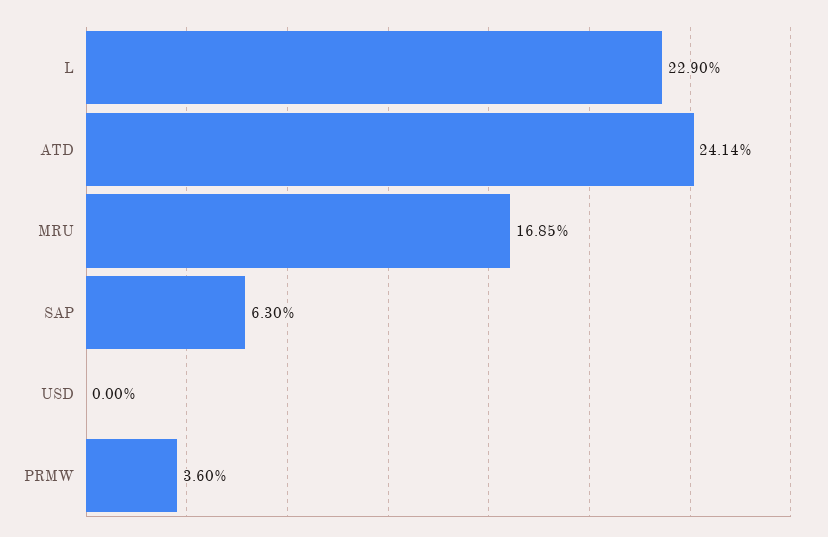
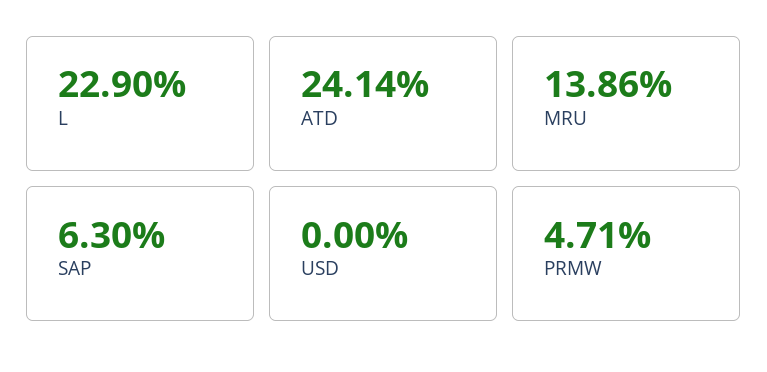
  {
    "L": 22.9,
    "ATD": 24.14,
-   "MRU": 16.85,
+   "MRU": 13.86,
    "SAP": 6.3,
    "USD": 0,
-   "PRMW": 3.6
+   "PRMW": 4.71
  }

